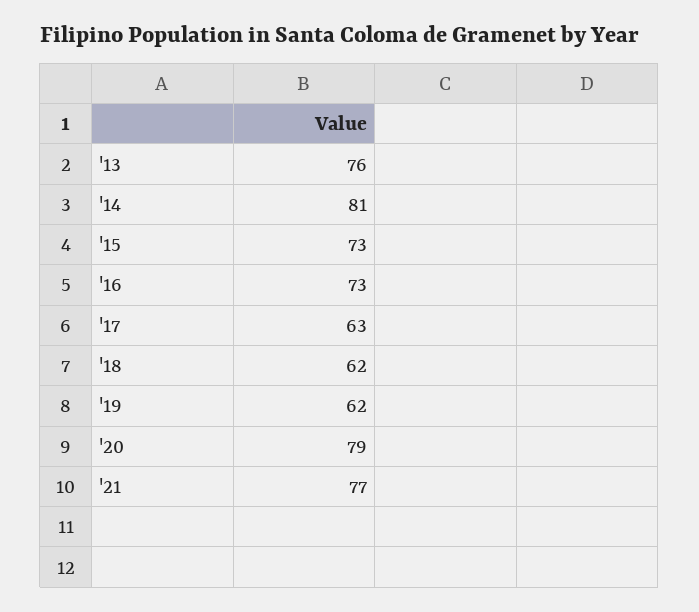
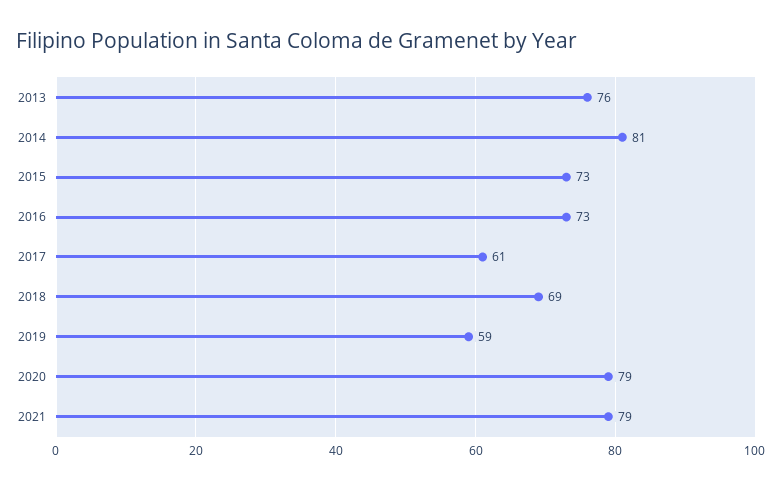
  {
    "'13": 76,
    "'14": 81,
    "'15": 73,
    "'16": 73,
-   "'17": 63,
+   "'17": 61,
-   "'18": 62,
+   "'18": 69,
-   "'19": 62,
+   "'19": 59,
    "'20": 79,
-   "'21": 77
+   "'21": 79
  }

